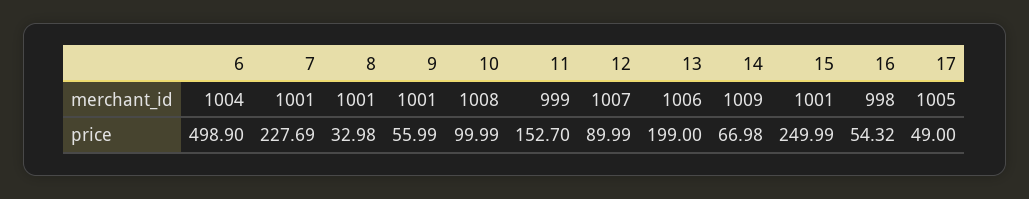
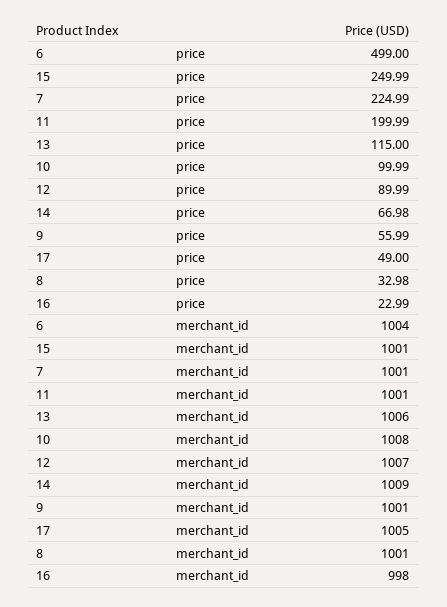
  {
    "6": {
      "merchant_id": 1004,
-     "price": 498.9
+     "price": 499
    },
    "7": {
      "merchant_id": 1001,
-     "price": 227.69
+     "price": 224.99
    },
    "8": {
      "merchant_id": 1001,
      "price": 32.98
    },
    "9": {
      "merchant_id": 1001,
      "price": 55.99
    },
    "10": {
      "merchant_id": 1008,
      "price": 99.99
    },
    "11": {
-     "merchant_id": 999,
+     "merchant_id": 1001,
-     "price": 152.7
+     "price": 199.99
    },
    "12": {
      "merchant_id": 1007,
      "price": 89.99
    },
    "13": {
      "merchant_id": 1006,
-     "price": 199
+     "price": 115
    },
    "14": {
      "merchant_id": 1009,
      "price": 66.98
    },
    "15": {
      "merchant_id": 1001,
      "price": 249.99
    },
    "16": {
      "merchant_id": 998,
-     "price": 54.32
+     "price": 22.99
    },
    "17": {
      "merchant_id": 1005,
      "price": 49
    }
  }

